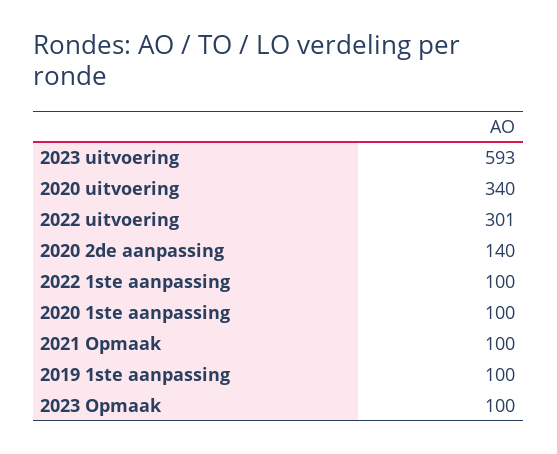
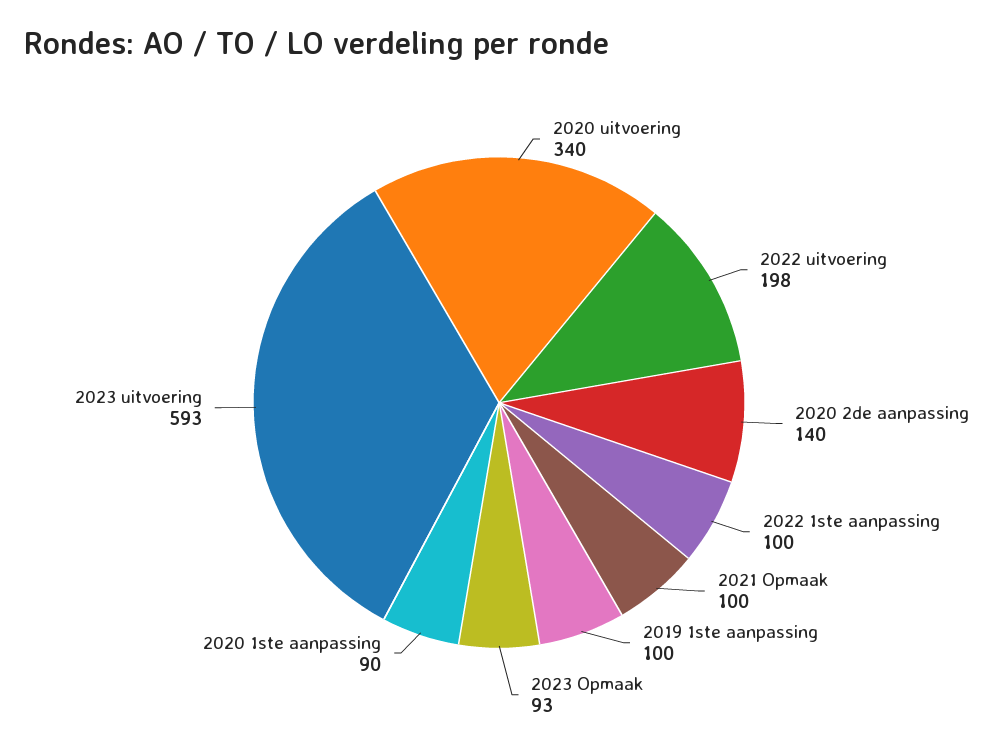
  {
    "2023 uitvoering": 593,
    "2020 uitvoering": 340,
-   "2022 uitvoering": 301,
+   "2022 uitvoering": 198,
    "2020 2de aanpassing": 140,
    "2022 1ste aanpassing": 100,
-   "2020 1ste aanpassing": 100,
+   "2020 1ste aanpassing": 90,
    "2021 Opmaak": 100,
    "2019 1ste aanpassing": 100,
-   "2023 Opmaak": 100
+   "2023 Opmaak": 93
  }

